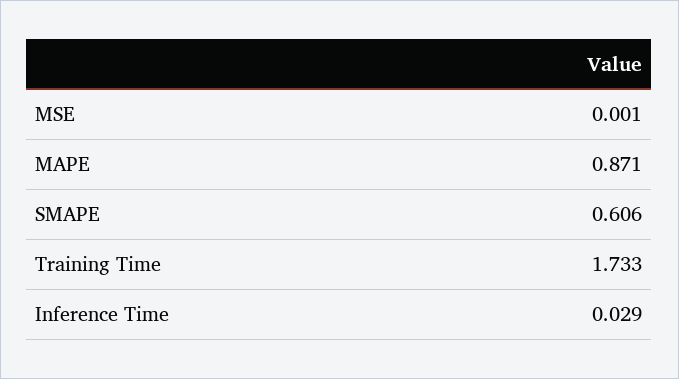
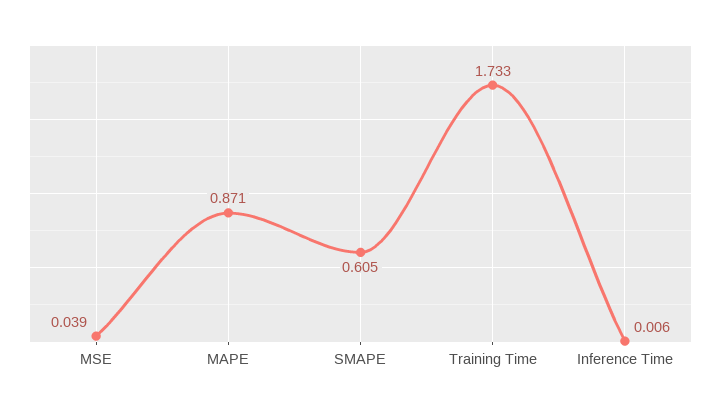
  {
-   "MSE": 0.001,
+   "MSE": 0.039,
    "MAPE": 0.871,
-   "SMAPE": 0.606,
+   "SMAPE": 0.605,
    "Training Time": 1.733,
-   "Inference Time": 0.029
+   "Inference Time": 0.006
  }

